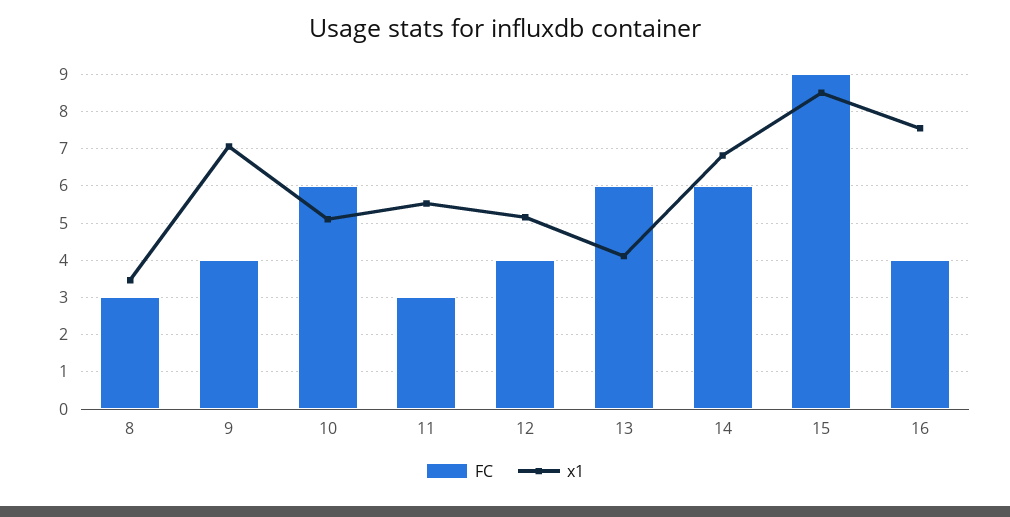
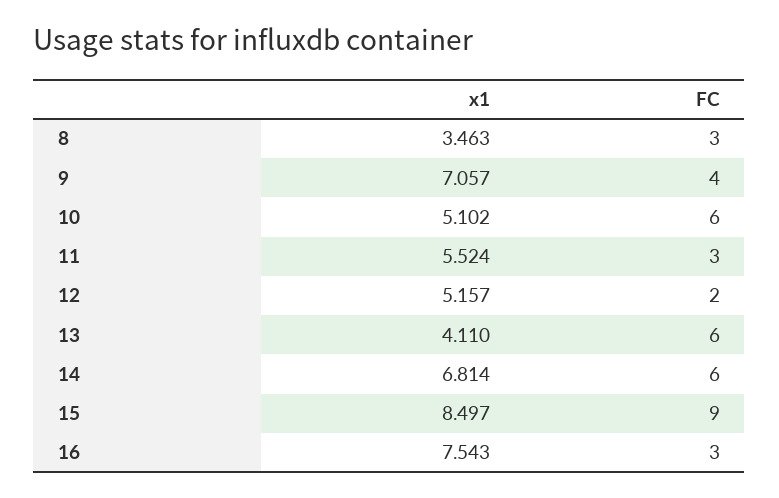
  {
    "FC": {
      "8": 3,
      "9": 4,
      "10": 6,
      "11": 3,
-     "12": 4,
+     "12": 2,
      "13": 6,
      "14": 6,
      "15": 9,
-     "16": 4
+     "16": 3
    },
    "x1": {
      "8": 3.463,
      "9": 7.057,
      "10": 5.102,
      "11": 5.524,
      "12": 5.157,
      "13": 4.11,
      "14": 6.814,
      "15": 8.497,
      "16": 7.543
    }
  }

